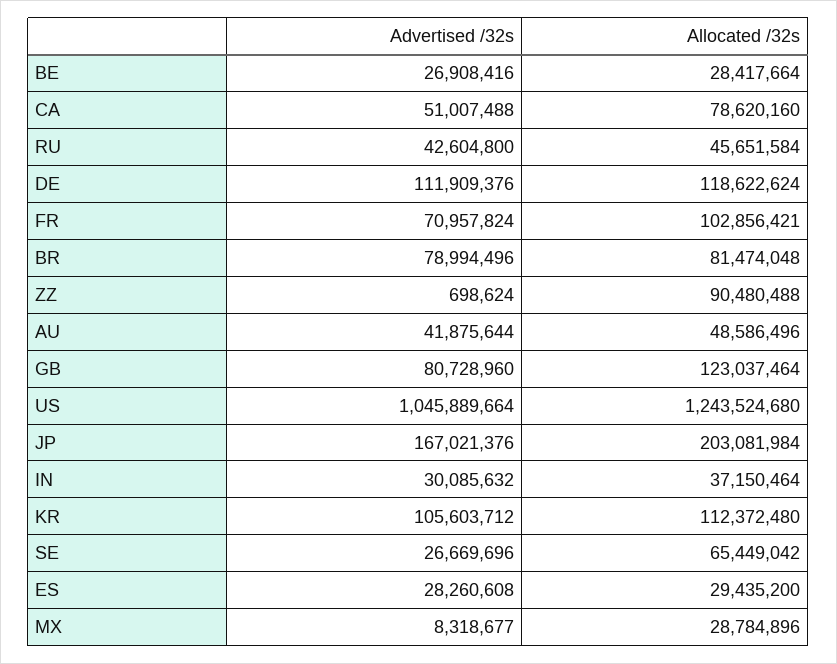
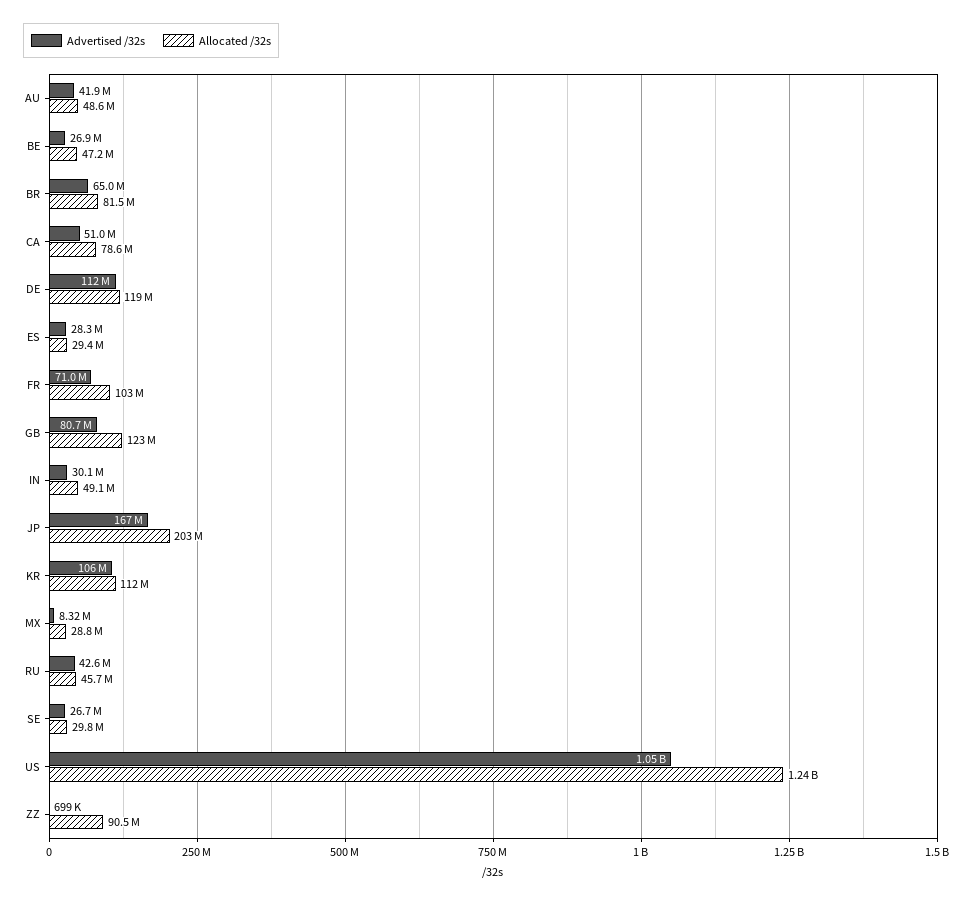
  {
    "Advertised /32s": {
      "BE": 26908416,
      "CA": 51007488,
      "RU": 42604800,
      "DE": 111909376,
      "FR": 70957824,
-     "BR": 78994496,
+     "BR": 65000000,
      "ZZ": 698624,
      "AU": 41875644,
      "GB": 80728960,
      "US": 1045889664,
      "JP": 167021376,
      "IN": 30085632,
      "KR": 105603712,
      "SE": 26669696,
      "ES": 28260608,
      "MX": 8318677
    },
    "Allocated /32s": {
-     "BE": 28417664,
+     "BE": 47200000,
      "CA": 78620160,
      "RU": 45651584,
      "DE": 118622624,
      "FR": 102856421,
      "BR": 81474048,
      "ZZ": 90480488,
      "AU": 48586496,
      "GB": 123037464,
      "US": 1243524680,
      "JP": 203081984,
-     "IN": 37150464,
+     "IN": 49100000,
      "KR": 112372480,
-     "SE": 65449042,
+     "SE": 29800000,
      "ES": 29435200,
      "MX": 28784896
    }
  }

